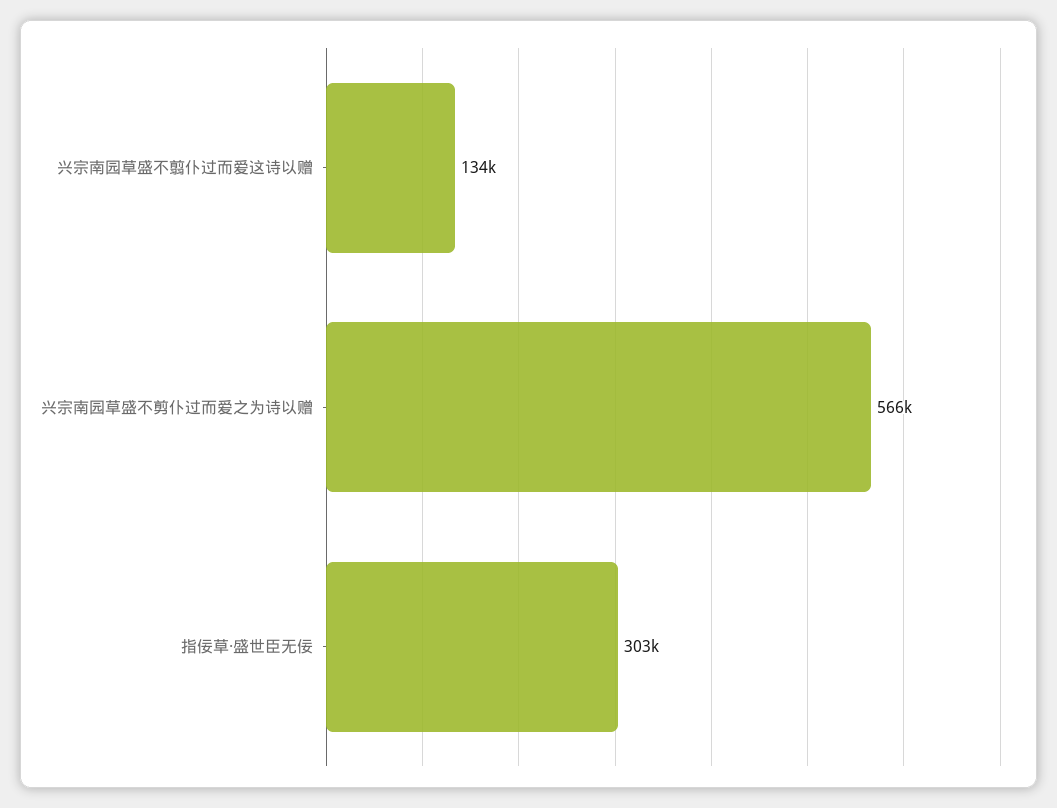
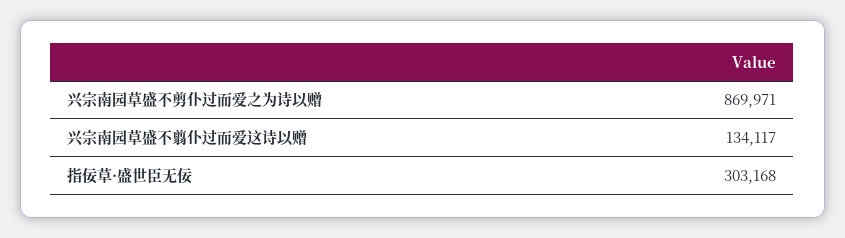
  {
    "兴宗南园草盛不翦仆过而爱这诗以赠": 134117,
-   "兴宗南园草盛不剪仆过而爱之为诗以赠": 566000,
+   "兴宗南园草盛不剪仆过而爱之为诗以赠": 869971,
    "指佞草·盛世臣无佞": 303168
  }

